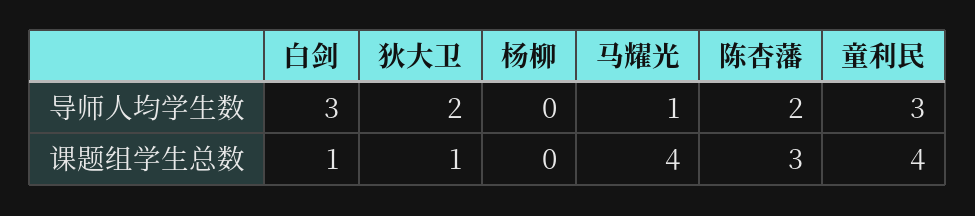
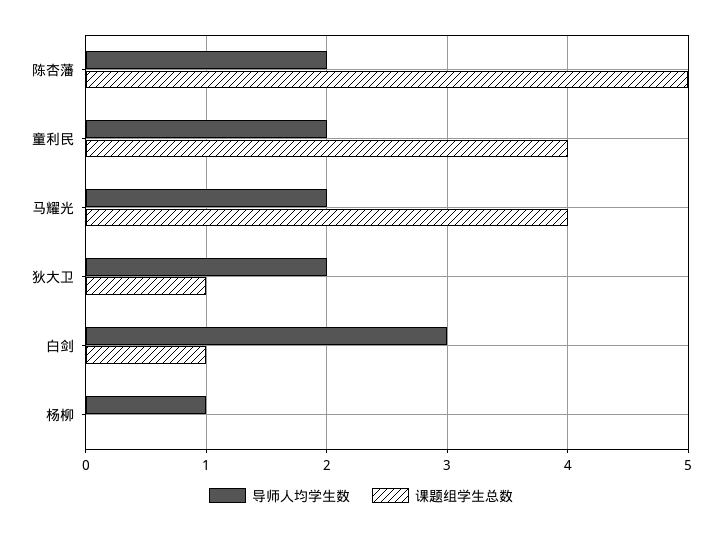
  {
    "导师人均学生数": {
      "白剑": 3,
      "狄大卫": 2,
-     "杨柳": 0,
+     "杨柳": 1,
-     "马耀光": 1,
+     "马耀光": 2,
      "陈杏藩": 2,
-     "童利民": 3
+     "童利民": 2
    },
    "课题组学生总数": {
      "白剑": 1,
      "狄大卫": 1,
      "杨柳": 0,
      "马耀光": 4,
-     "陈杏藩": 3,
+     "陈杏藩": 5,
      "童利民": 4
    }
  }

